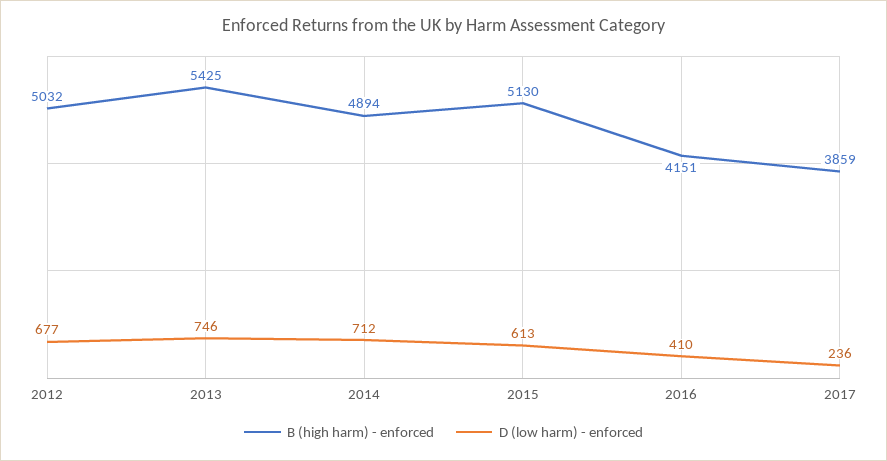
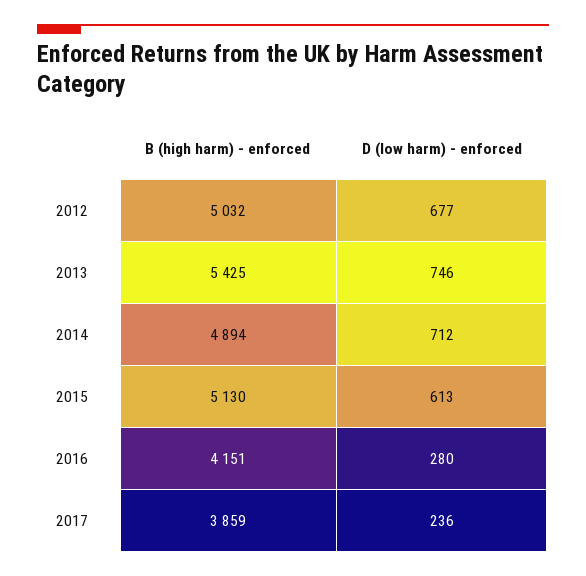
  {
    "B (high harm) - enforced": {
      "2012": 5032,
      "2013": 5425,
      "2014": 4894,
      "2015": 5130,
      "2016": 4151,
      "2017": 3859
    },
    "D (low harm) - enforced": {
      "2012": 677,
      "2013": 746,
      "2014": 712,
      "2015": 613,
-     "2016": 410,
+     "2016": 280,
      "2017": 236
    }
  }

